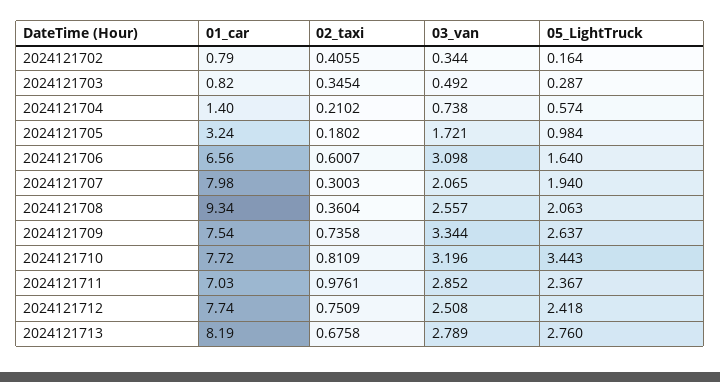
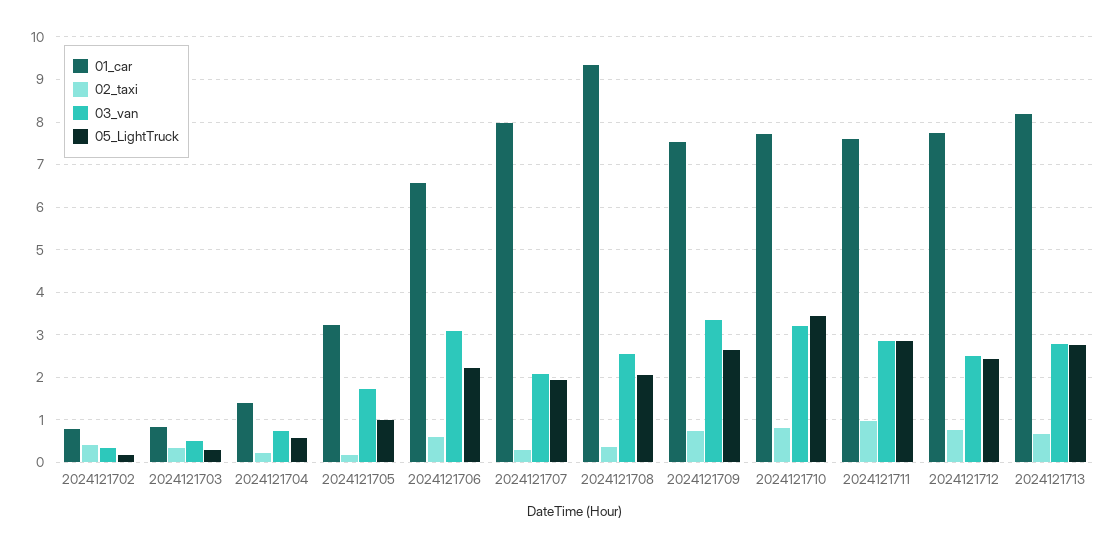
  {
    "01_car": {
      "2024121702": 0.79,
      "2024121703": 0.82,
      "2024121704": 1.4,
      "2024121705": 3.24,
      "2024121706": 6.56,
      "2024121707": 7.98,
      "2024121708": 9.34,
      "2024121709": 7.54,
      "2024121710": 7.72,
-     "2024121711": 7.03,
+     "2024121711": 7.6,
      "2024121712": 7.74,
      "2024121713": 8.19
    },
    "02_taxi": {
      "2024121702": 0.4055,
      "2024121703": 0.3454,
      "2024121704": 0.2102,
      "2024121705": 0.1802,
      "2024121706": 0.6007,
      "2024121707": 0.3003,
      "2024121708": 0.3604,
      "2024121709": 0.7358,
      "2024121710": 0.8109,
      "2024121711": 0.9761,
      "2024121712": 0.7509,
      "2024121713": 0.6758
    },
    "03_van": {
      "2024121702": 0.344,
      "2024121703": 0.492,
      "2024121704": 0.738,
      "2024121705": 1.721,
      "2024121706": 3.098,
      "2024121707": 2.065,
      "2024121708": 2.557,
      "2024121709": 3.344,
      "2024121710": 3.196,
      "2024121711": 2.852,
      "2024121712": 2.508,
      "2024121713": 2.789
    },
    "05_LightTruck": {
      "2024121702": 0.164,
      "2024121703": 0.287,
      "2024121704": 0.574,
      "2024121705": 0.984,
-     "2024121706": 1.64,
+     "2024121706": 2.2,
      "2024121707": 1.94,
      "2024121708": 2.063,
      "2024121709": 2.637,
      "2024121710": 3.443,
-     "2024121711": 2.367,
+     "2024121711": 2.8,
      "2024121712": 2.418,
      "2024121713": 2.76
    }
  }

